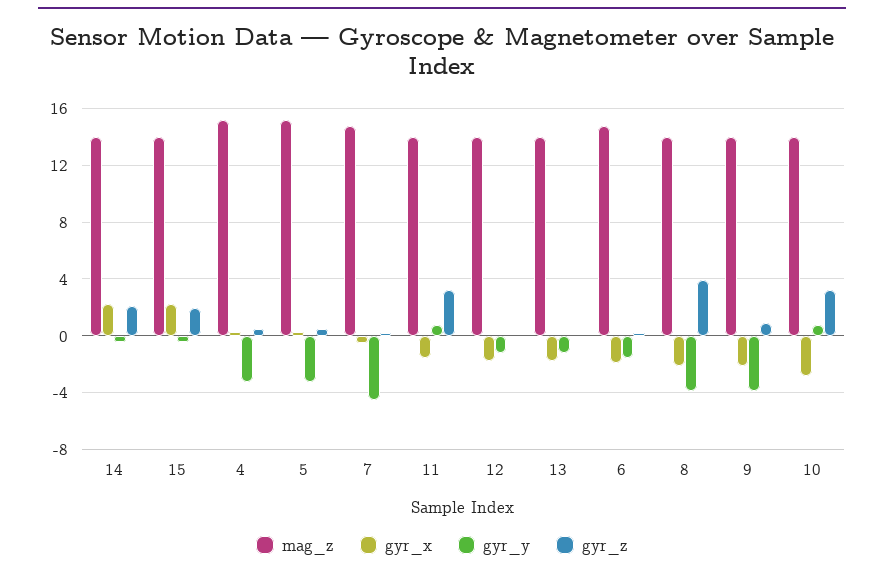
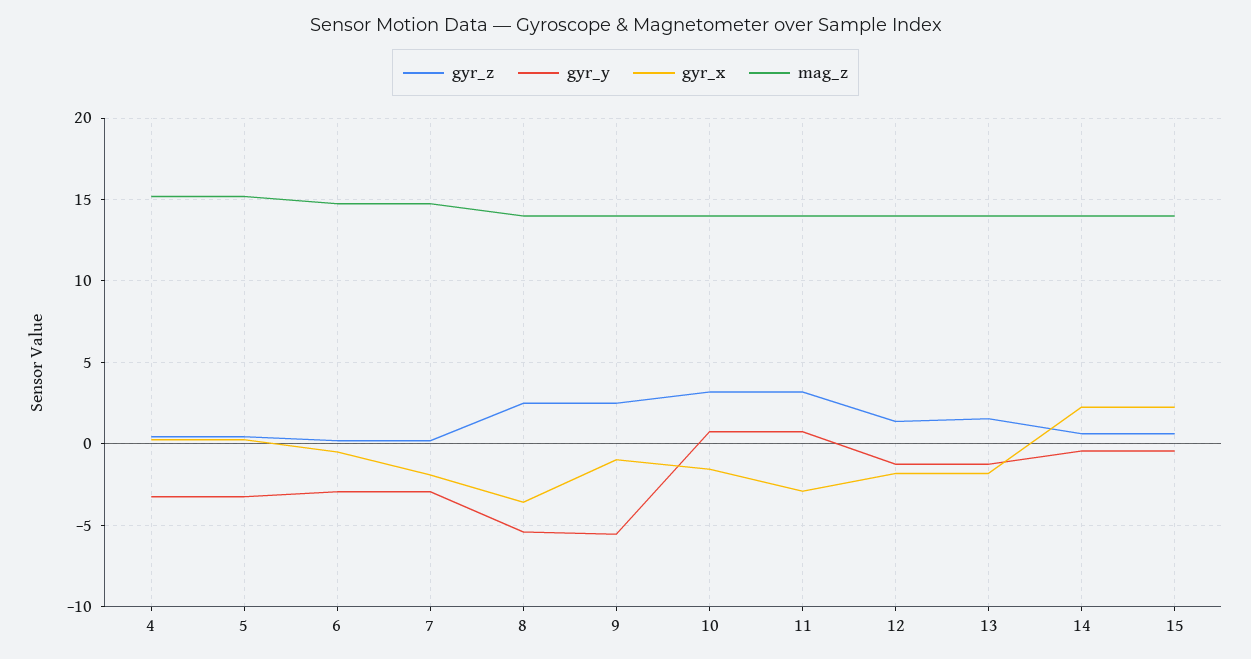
  {
    "mag_z": {
      "14": 14,
      "15": 14,
      "4": 15,
      "5": 15,
      "7": 15,
      "11": 14,
      "12": 14,
      "13": 14,
      "6": 15,
      "8": 14,
      "9": 14,
      "10": 14
    },
    "gyr_x": {
      "14": 2.5,
      "15": 2.5,
      "4": 0.5,
      "5": 0.5,
-     "7": -0.5,
+     "7": -2,
-     "11": -1.5,
+     "11": -3,
      "12": -2,
      "13": -2,
-     "6": -2,
+     "6": -0.5,
-     "8": -2,
+     "8": -3.5,
-     "9": -2,
+     "9": -1,
-     "10": -3
+     "10": -1.5
    },
    "gyr_y": {
      "14": -0.5,
      "15": -0.5,
      "4": -3.5,
      "5": -3.5,
-     "7": -4.5,
+     "7": -3,
      "11": 1,
      "12": -1.5,
      "13": -1.5,
-     "6": -1.5,
+     "6": -3,
-     "8": -4,
+     "8": -5.5,
-     "9": -4,
+     "9": -5.5,
      "10": 1
    },
    "gyr_z": {
-     "14": 2,
+     "14": 0.5,
-     "15": 2,
+     "15": 0.5,
      "4": 0.5,
      "5": 0.5,
      "7": 0,
      "11": 3,
-     "12": 0,
+     "12": 1.5,
-     "13": 0,
+     "13": 1.5,
      "6": 0,
-     "8": 4,
+     "8": 2.5,
-     "9": 1,
+     "9": 2.5,
      "10": 3
    }
  }

